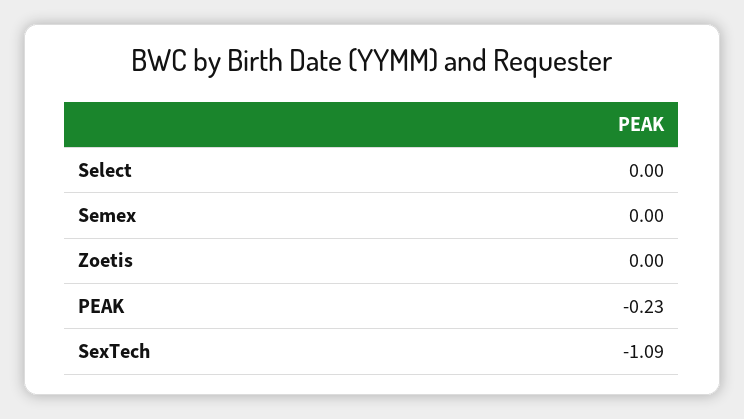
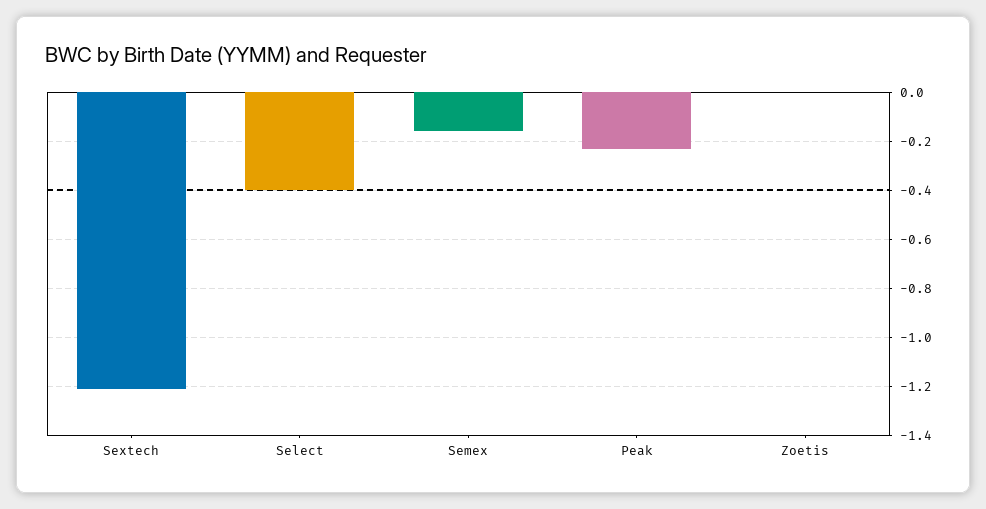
  {
-   "Select": 0,
+   "Select": -0.4,
-   "Semex": 0,
+   "Semex": -0.15,
    "Zoetis": 0,
    "PEAK": -0.23,
-   "SexTech": -1.09
+   "SexTech": -1.2
  }

